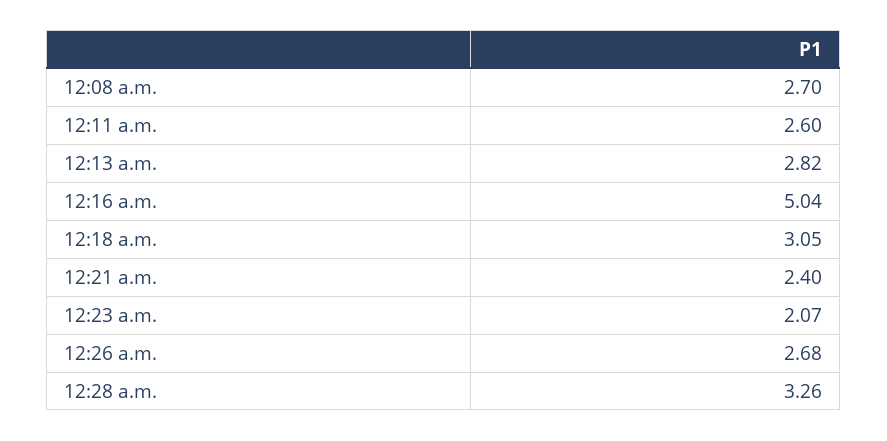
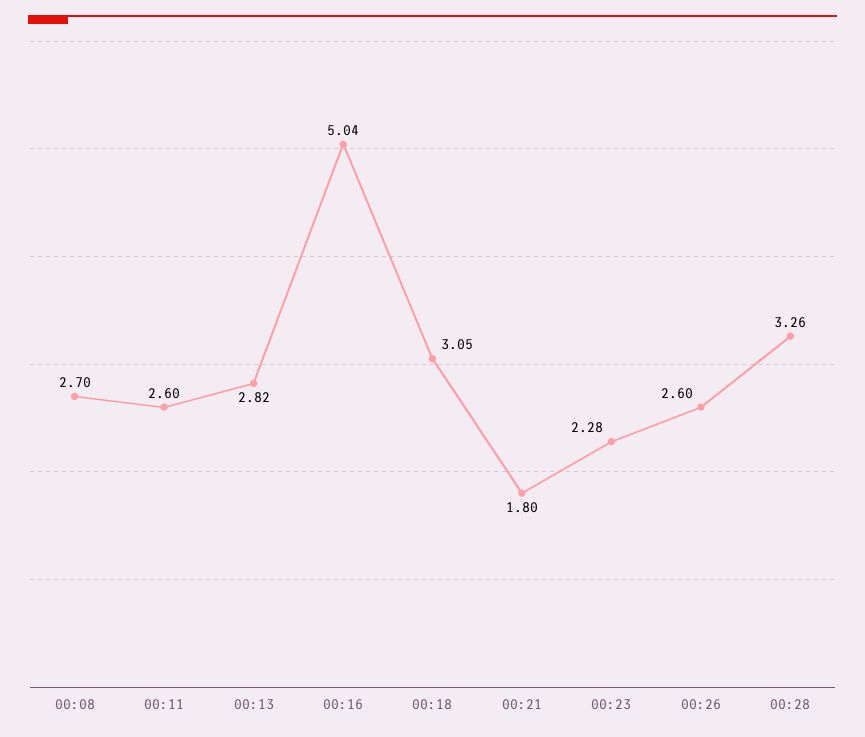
  {
    "12:08 a.m.": 2.7,
    "12:11 a.m.": 2.6,
    "12:13 a.m.": 2.82,
    "12:16 a.m.": 5.04,
    "12:18 a.m.": 3.05,
-   "12:21 a.m.": 2.4,
+   "12:21 a.m.": 1.8,
-   "12:23 a.m.": 2.07,
+   "12:23 a.m.": 2.28,
-   "12:26 a.m.": 2.68,
+   "12:26 a.m.": 2.6,
    "12:28 a.m.": 3.26
  }

